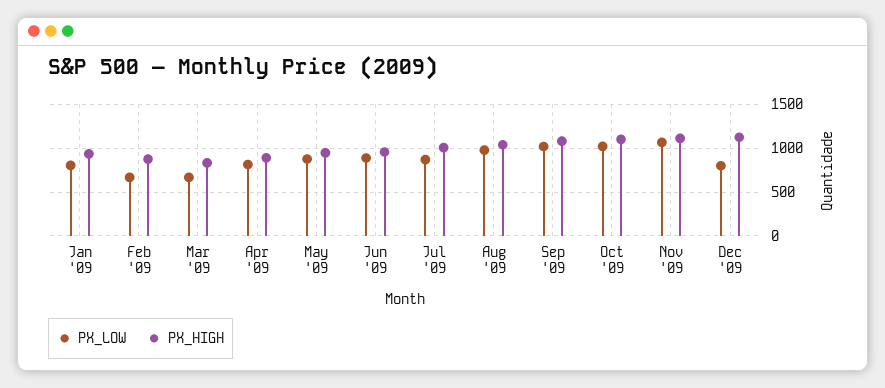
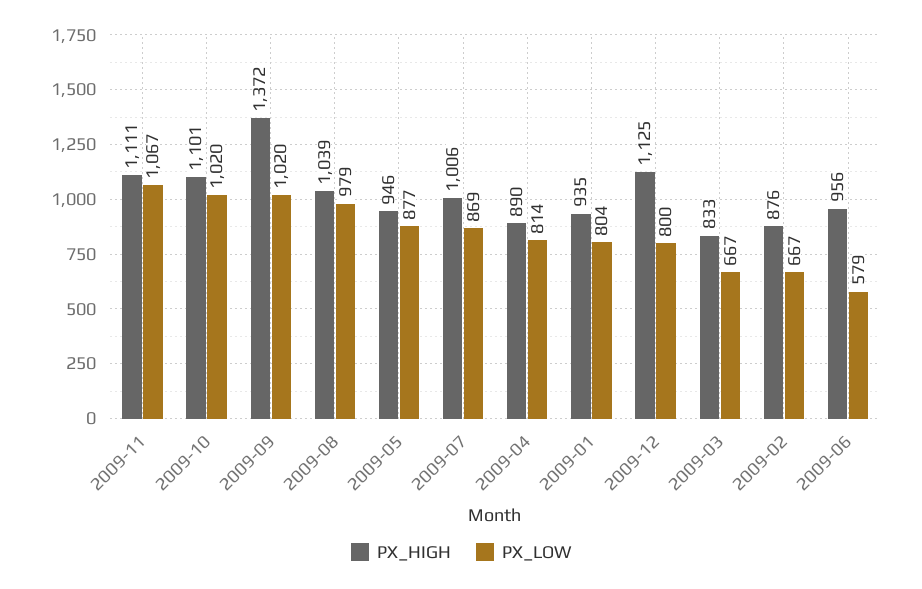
  {
    "PX_LOW": {
      "Jan '09": 804,
      "Feb '09": 667,
      "Mar '09": 667,
      "Apr '09": 814,
      "May '09": 877,
-     "Jun '09": 900,
+     "Jun '09": 579,
      "Jul '09": 869,
      "Aug '09": 979,
      "Sep '09": 1020,
      "Oct '09": 1020,
      "Nov '09": 1067,
      "Dec '09": 800
    },
    "PX_HIGH": {
      "Jan '09": 935,
      "Feb '09": 876,
      "Mar '09": 833,
      "Apr '09": 890,
      "May '09": 946,
      "Jun '09": 956,
      "Jul '09": 1006,
      "Aug '09": 1039,
-     "Sep '09": 1100,
+     "Sep '09": 1372,
      "Oct '09": 1101,
      "Nov '09": 1111,
      "Dec '09": 1125
    }
  }

